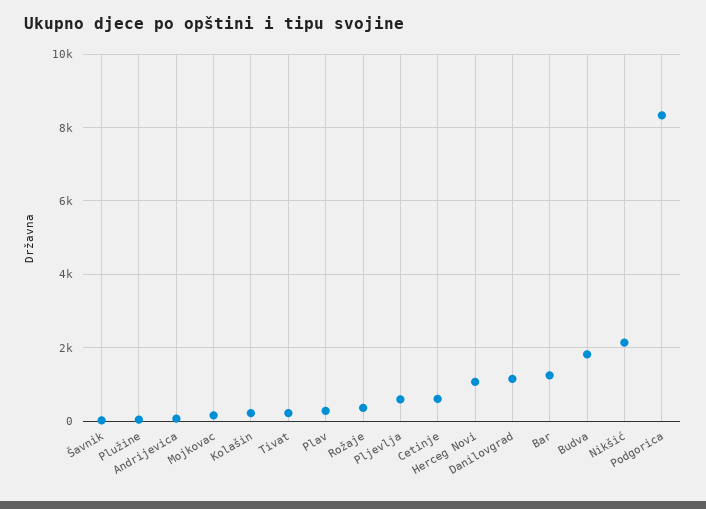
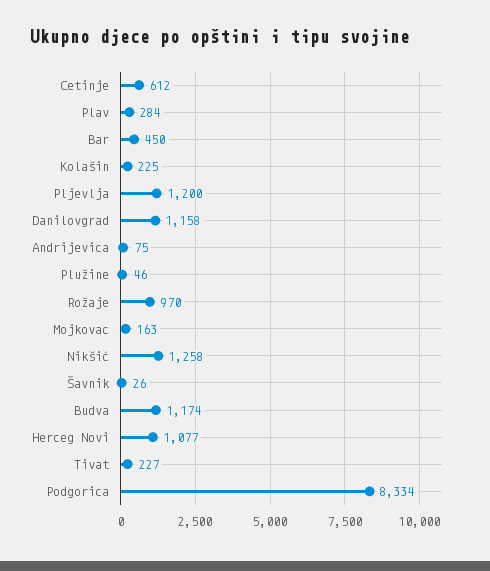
  {
    "Šavnik": 26,
    "Plužine": 46,
    "Andrijevica": 75,
    "Mojkovac": 163,
    "Kolašin": 225,
    "Tivat": 227,
    "Plav": 284,
-   "Rožaje": 400,
+   "Rožaje": 970,
-   "Pljevlja": 600,
+   "Pljevlja": 1200,
    "Cetinje": 612,
    "Herceg Novi": 1077,
    "Danilovgrad": 1158,
-   "Bar": 1200,
+   "Bar": 450,
-   "Budva": 1800,
+   "Budva": 1174,
-   "Nikšić": 2200,
+   "Nikšić": 1258,
    "Podgorica": 8334
  }

